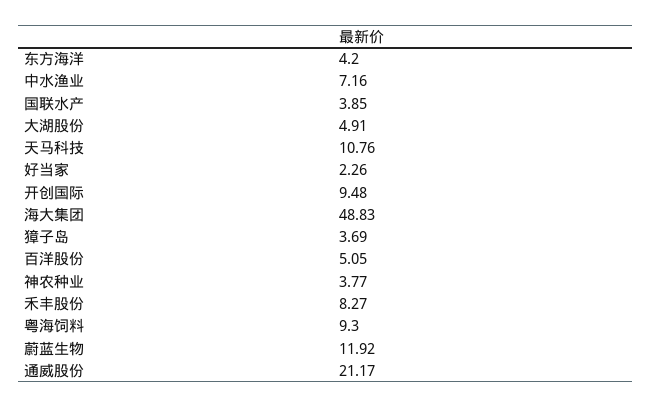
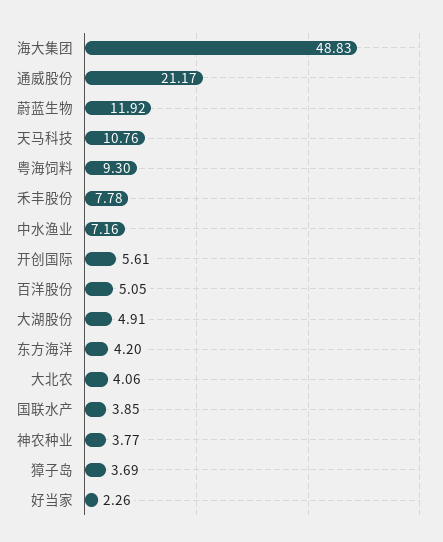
  {
    "东方海洋": 4.2,
    "中水渔业": 7.16,
    "国联水产": 3.85,
    "大湖股份": 4.91,
    "天马科技": 10.76,
    "好当家": 2.26,
-   "开创国际": 9.48,
+   "开创国际": 5.61,
    "海大集团": 48.83,
    "獐子岛": 3.69,
    "百洋股份": 5.05,
    "神农种业": 3.77,
-   "禾丰股份": 8.27,
+   "禾丰股份": 7.78,
    "粤海饲料": 9.3,
    "蔚蓝生物": 11.92,
-   "通威股份": 21.17
+   "通威股份": 21.17,
+   "大北农": 4.06
  }

